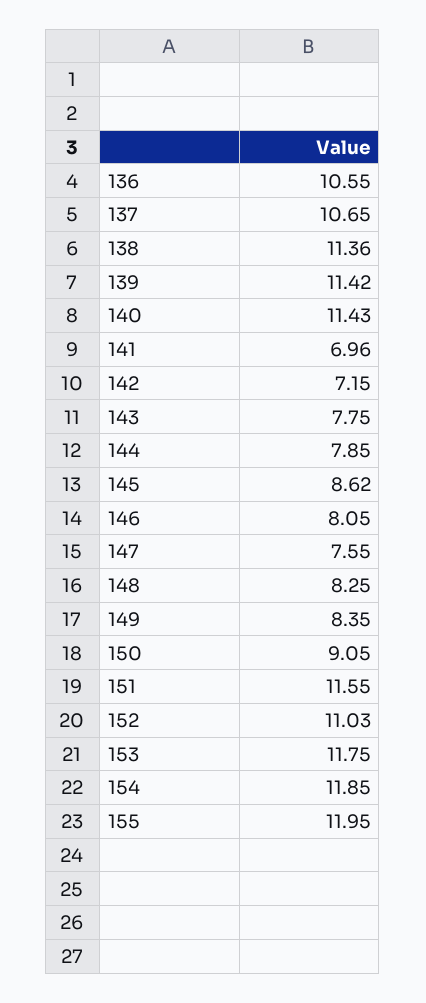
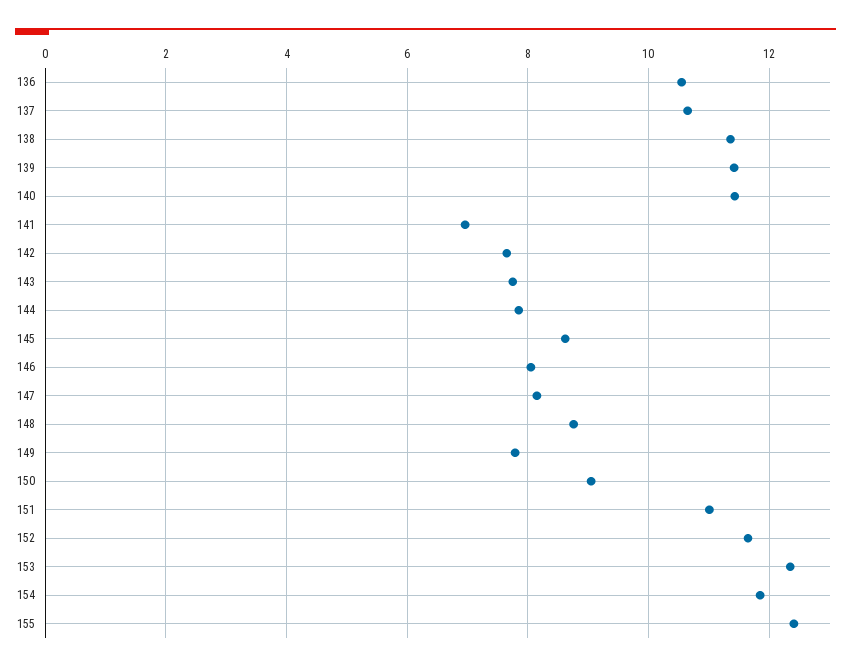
  {
    "136": 10.55,
    "137": 10.65,
    "138": 11.36,
    "139": 11.42,
    "140": 11.43,
    "141": 6.96,
-   "142": 7.15,
+   "142": 7.6,
    "143": 7.75,
    "144": 7.85,
    "145": 8.62,
    "146": 8.05,
-   "147": 7.55,
+   "147": 8.2,
-   "148": 8.25,
+   "148": 8.8,
-   "149": 8.35,
+   "149": 7.8,
    "150": 9.05,
-   "151": 11.55,
+   "151": 11,
-   "152": 11.03,
+   "152": 11.6,
-   "153": 11.75,
+   "153": 12.4,
    "154": 11.85,
-   "155": 11.95
+   "155": 12.4
  }

